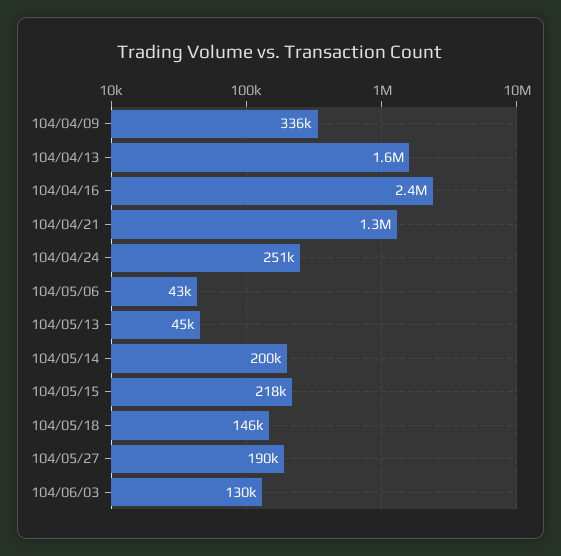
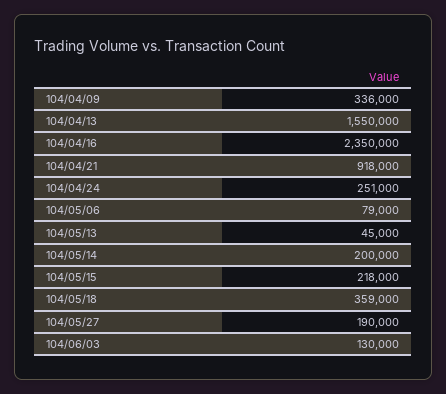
  {
    "104/04/09": 336000,
    "104/04/13": 1550000,
    "104/04/16": 2350000,
-   "104/04/21": 1300000,
+   "104/04/21": 918000,
    "104/04/24": 251000,
-   "104/05/06": 43000,
+   "104/05/06": 79000,
    "104/05/13": 45000,
    "104/05/14": 200000,
    "104/05/15": 218000,
-   "104/05/18": 146000,
+   "104/05/18": 359000,
    "104/05/27": 190000,
    "104/06/03": 130000
  }

